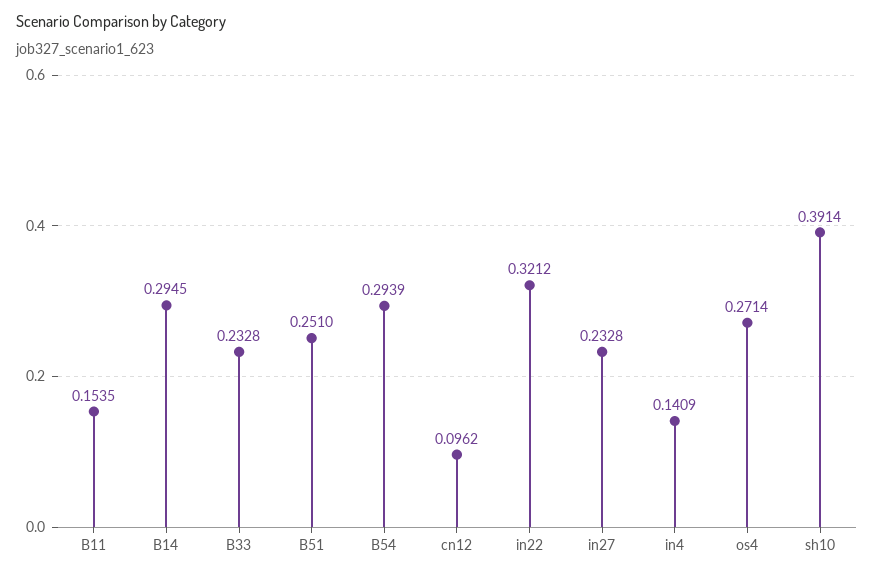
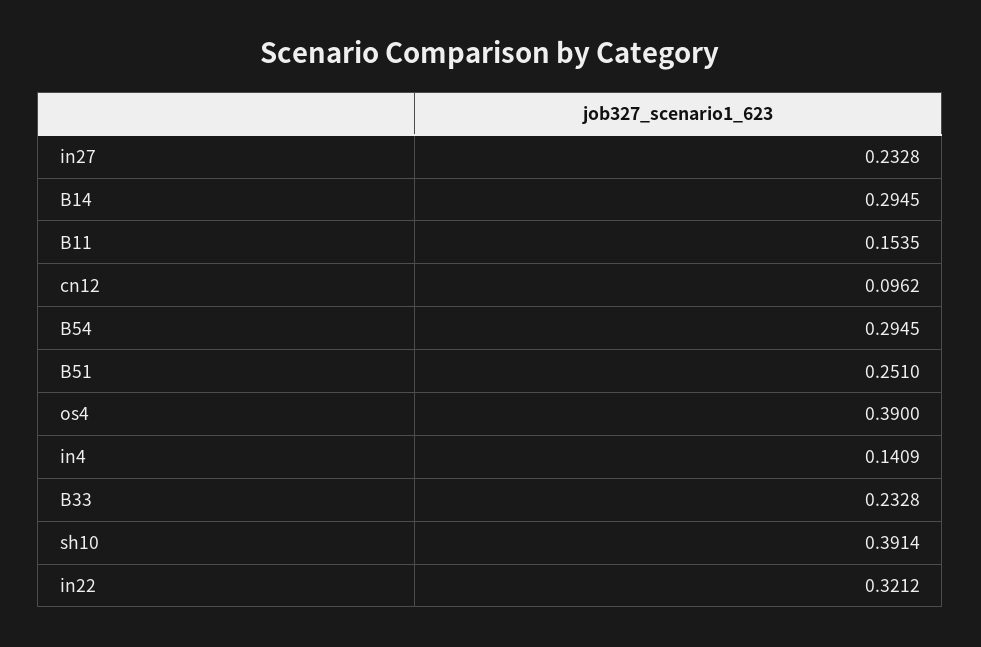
  {
    "B11": 0.1535,
    "B14": 0.2945,
    "B33": 0.2328,
    "B51": 0.251,
-   "B54": 0.2939,
+   "B54": 0.2945,
    "cn12": 0.0962,
    "in22": 0.3212,
    "in27": 0.2328,
    "in4": 0.1409,
-   "os4": 0.2714,
+   "os4": 0.39,
    "sh10": 0.3914
  }

